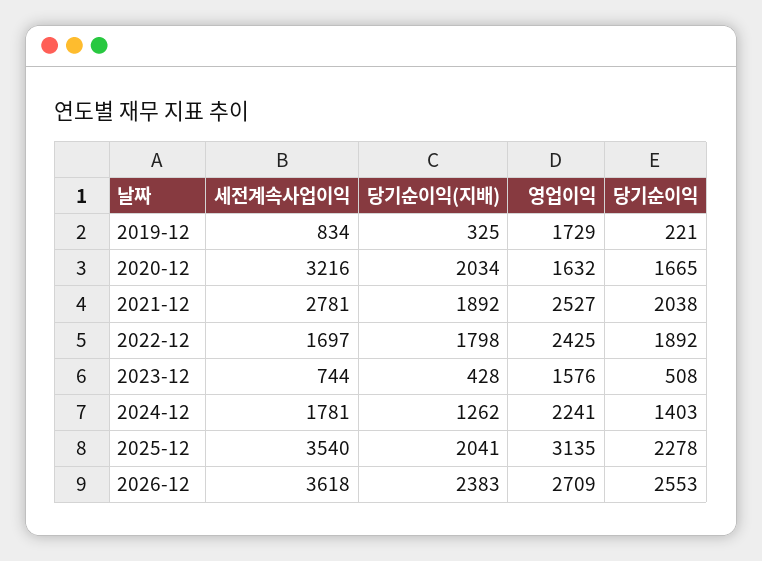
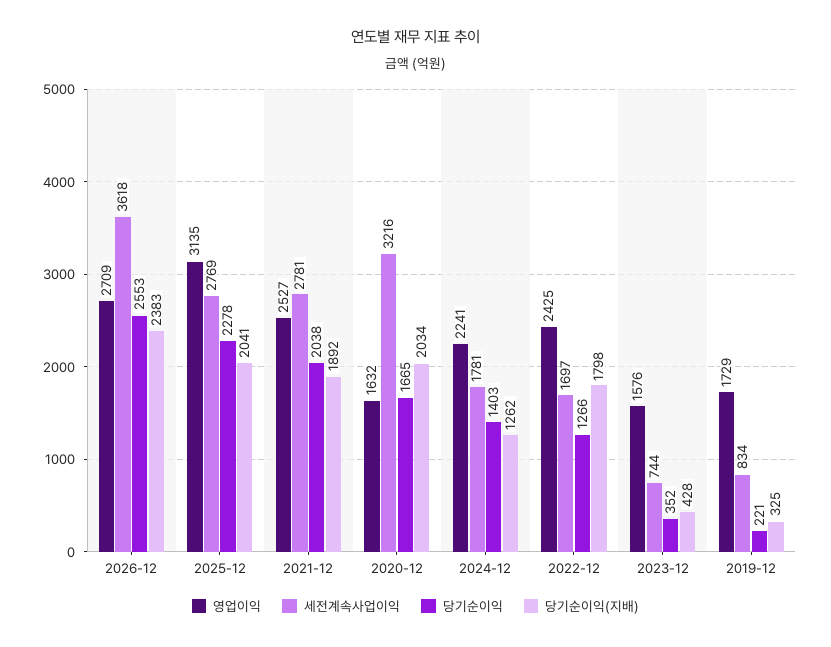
  {
    "세전계속사업이익": {
      "2019-12": 834,
      "2020-12": 3216,
      "2021-12": 2781,
      "2022-12": 1697,
      "2023-12": 744,
      "2024-12": 1781,
-     "2025-12": 3540,
+     "2025-12": 2769,
      "2026-12": 3618
    },
    "당기순이익(지배)": {
      "2019-12": 325,
      "2020-12": 2034,
      "2021-12": 1892,
      "2022-12": 1798,
      "2023-12": 428,
      "2024-12": 1262,
      "2025-12": 2041,
      "2026-12": 2383
    },
    "영업이익": {
      "2019-12": 1729,
      "2020-12": 1632,
      "2021-12": 2527,
      "2022-12": 2425,
      "2023-12": 1576,
      "2024-12": 2241,
      "2025-12": 3135,
      "2026-12": 2709
    },
    "당기순이익": {
      "2019-12": 221,
      "2020-12": 1665,
      "2021-12": 2038,
-     "2022-12": 1892,
+     "2022-12": 1266,
-     "2023-12": 508,
+     "2023-12": 352,
      "2024-12": 1403,
      "2025-12": 2278,
      "2026-12": 2553
    }
  }

